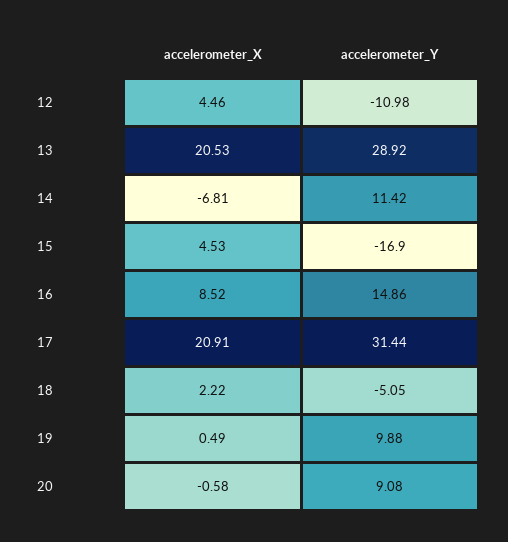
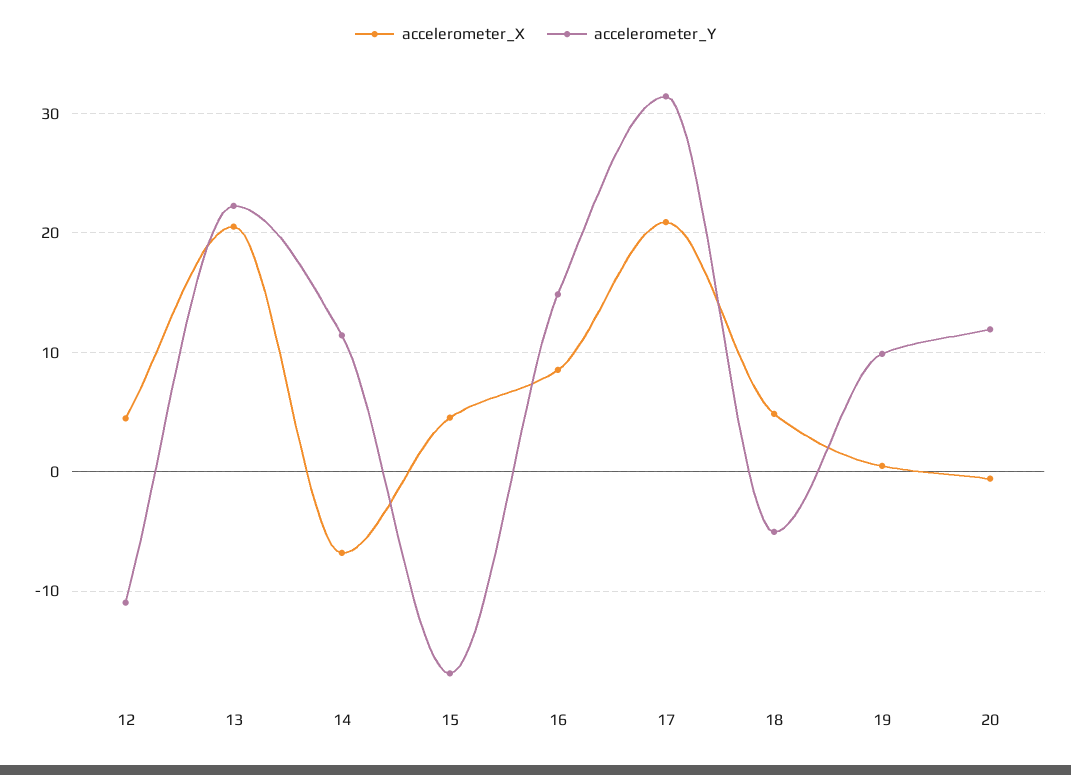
  {
    "accelerometer_X": {
      "12": 4.46,
      "13": 20.53,
      "14": -6.81,
      "15": 4.53,
      "16": 8.52,
      "17": 20.91,
-     "18": 2.22,
+     "18": 5,
      "19": 0.49,
      "20": -0.58
    },
    "accelerometer_Y": {
      "12": -10.98,
-     "13": 28.92,
+     "13": 22,
      "14": 11.42,
      "15": -16.9,
      "16": 14.86,
      "17": 31.44,
      "18": -5.05,
      "19": 9.88,
-     "20": 9.08
+     "20": 12
    }
  }

